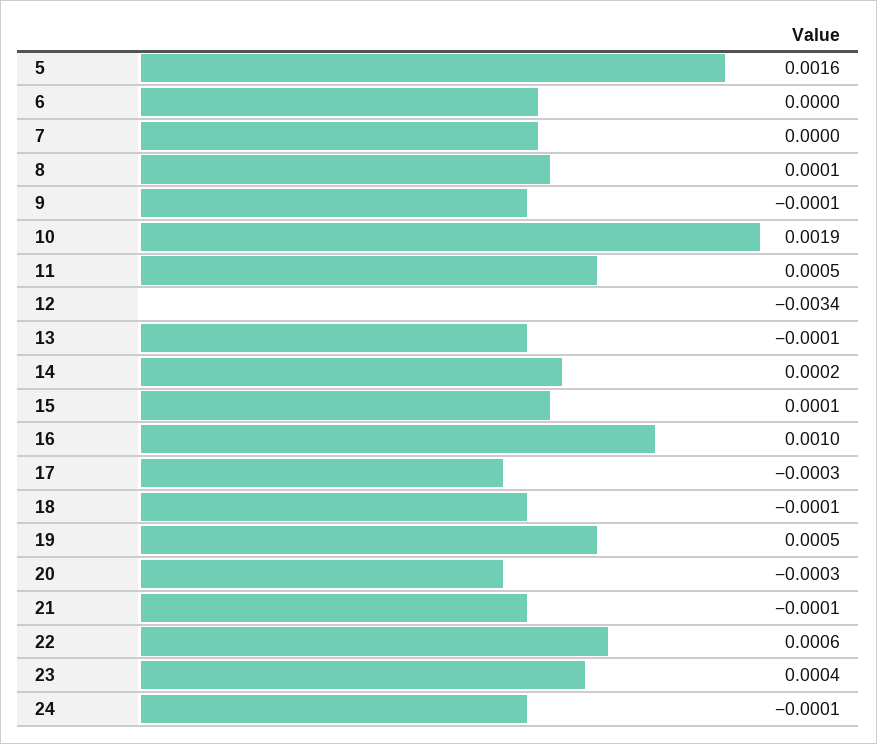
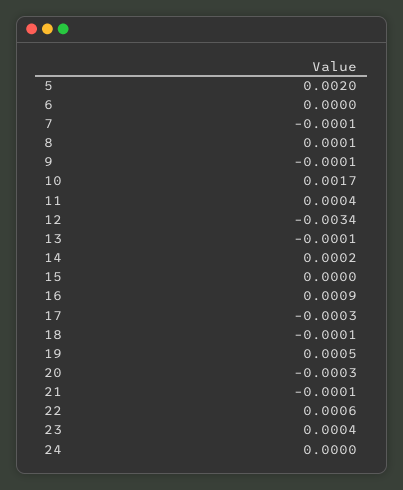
  {
-   "5": 0.0016,
+   "5": 0.002,
    "6": 0,
-   "7": 0,
+   "7": -0.0001,
    "8": 0.0001,
    "9": -0.0001,
-   "10": 0.0019,
+   "10": 0.0017,
-   "11": 0.0005,
+   "11": 0.0004,
    "12": -0.0034,
    "13": -0.0001,
    "14": 0.0002,
-   "15": 0.0001,
+   "15": 0,
-   "16": 0.001,
+   "16": 0.0009,
    "17": -0.0003,
    "18": -0.0001,
    "19": 0.0005,
    "20": -0.0003,
    "21": -0.0001,
    "22": 0.0006,
    "23": 0.0004,
-   "24": -0.0001
+   "24": 0
  }

